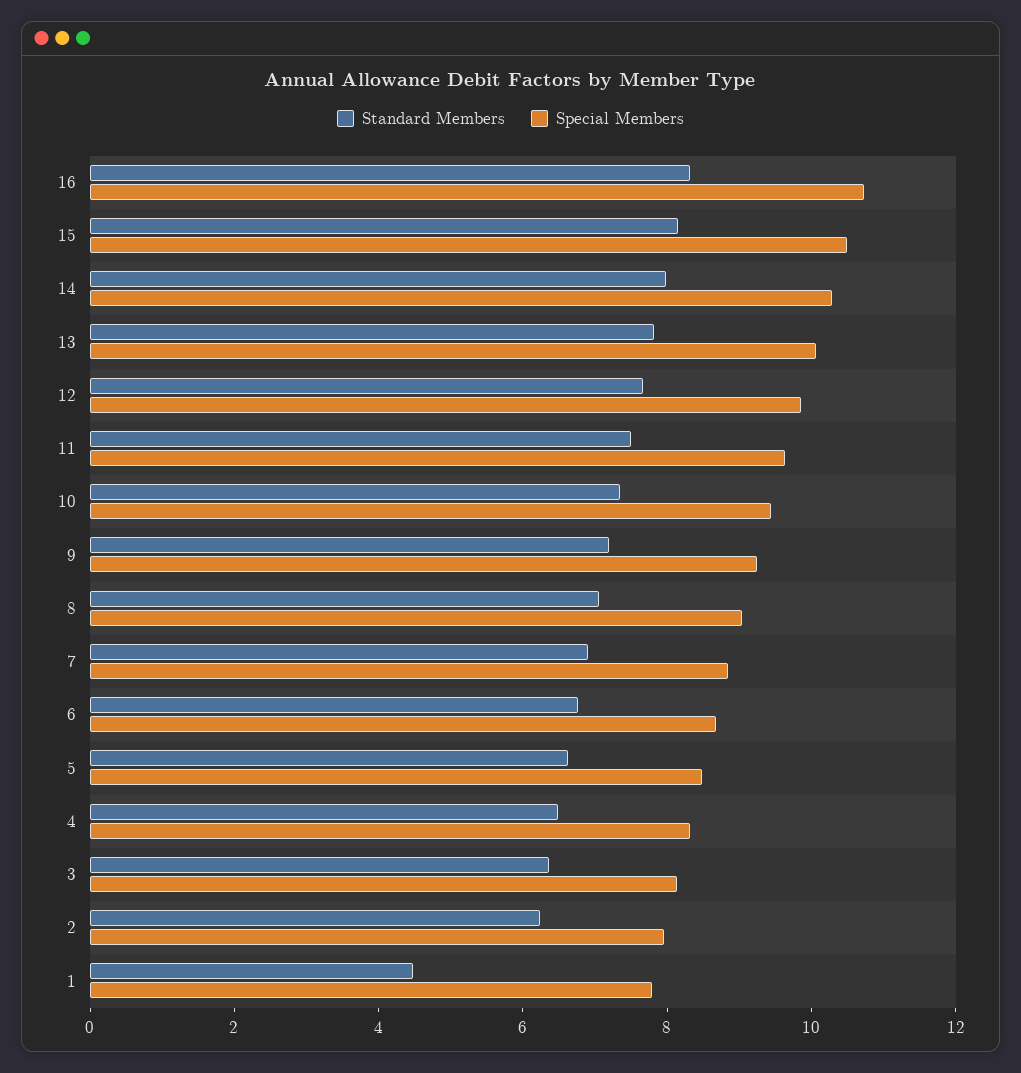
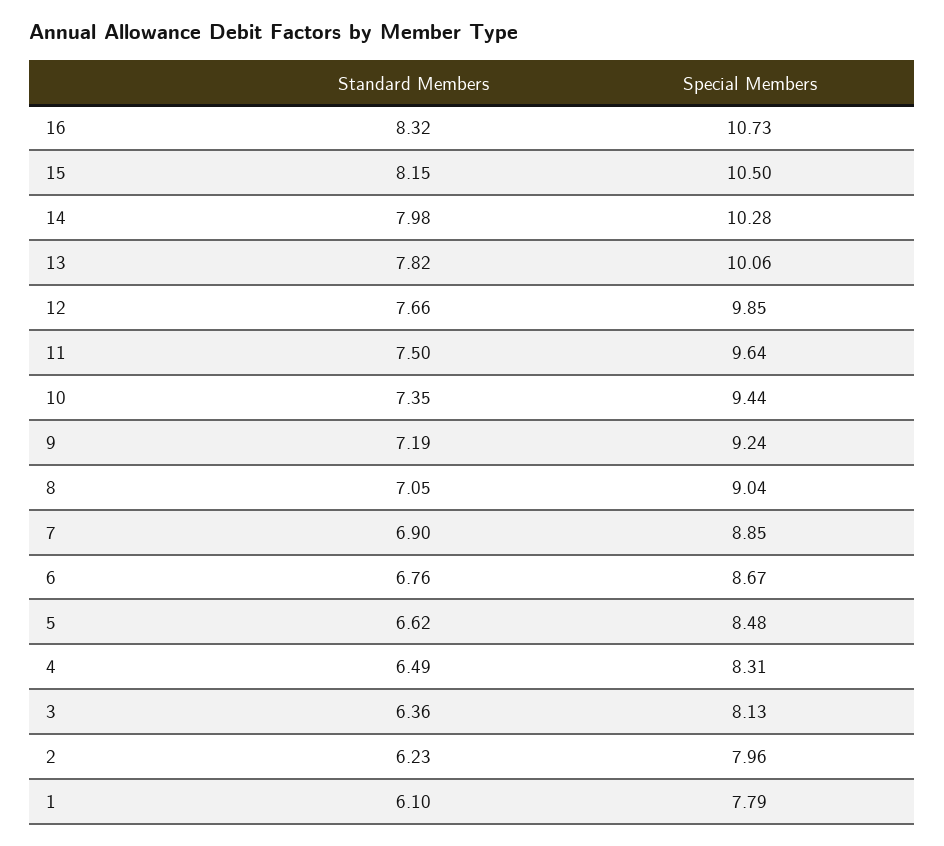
  {
    "Standard Members": {
      "16": 8.32,
      "15": 8.15,
      "14": 7.98,
      "13": 7.82,
      "12": 7.66,
      "11": 7.5,
      "10": 7.35,
      "9": 7.19,
      "8": 7.05,
      "7": 6.9,
      "6": 6.76,
      "5": 6.62,
      "4": 6.49,
      "3": 6.36,
      "2": 6.23,
-     "1": 4.5
+     "1": 6.1
    },
    "Special Members": {
      "16": 10.73,
      "15": 10.5,
      "14": 10.28,
      "13": 10.06,
      "12": 9.85,
      "11": 9.64,
      "10": 9.44,
      "9": 9.24,
      "8": 9.04,
      "7": 8.85,
      "6": 8.67,
      "5": 8.48,
      "4": 8.31,
      "3": 8.13,
      "2": 7.96,
      "1": 7.79
    }
  }

